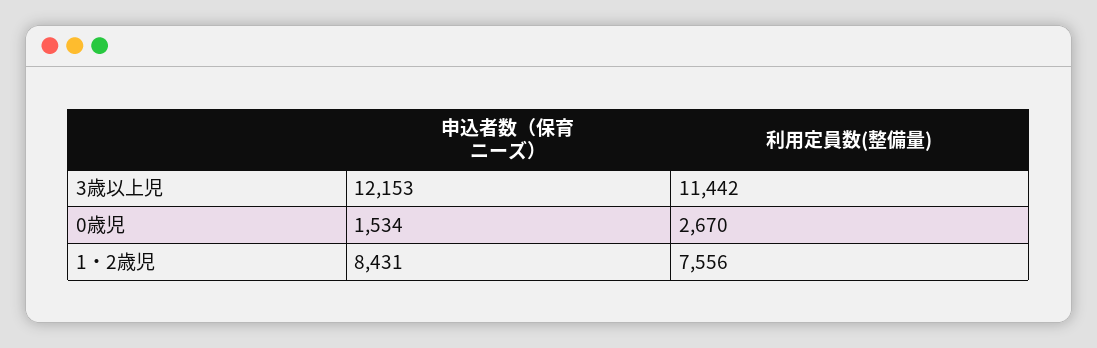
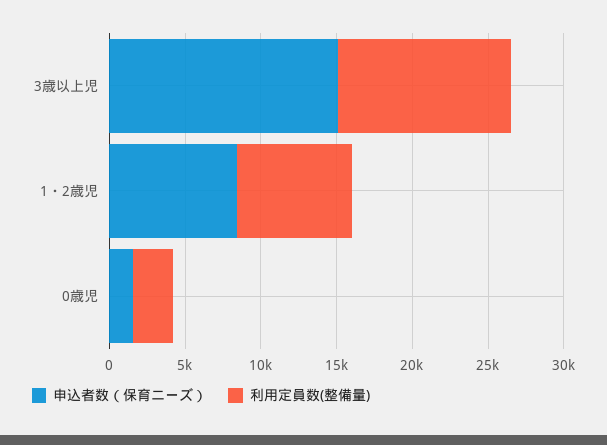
  {
    "申込者数（保育ニーズ）": {
-     "3歳以上児": 12153,
+     "3歳以上児": 15000,
      "0歳児": 1534,
      "1・2歳児": 8431
    },
    "利用定員数(整備量)": {
      "3歳以上児": 11442,
      "0歳児": 2670,
      "1・2歳児": 7556
    }
  }

